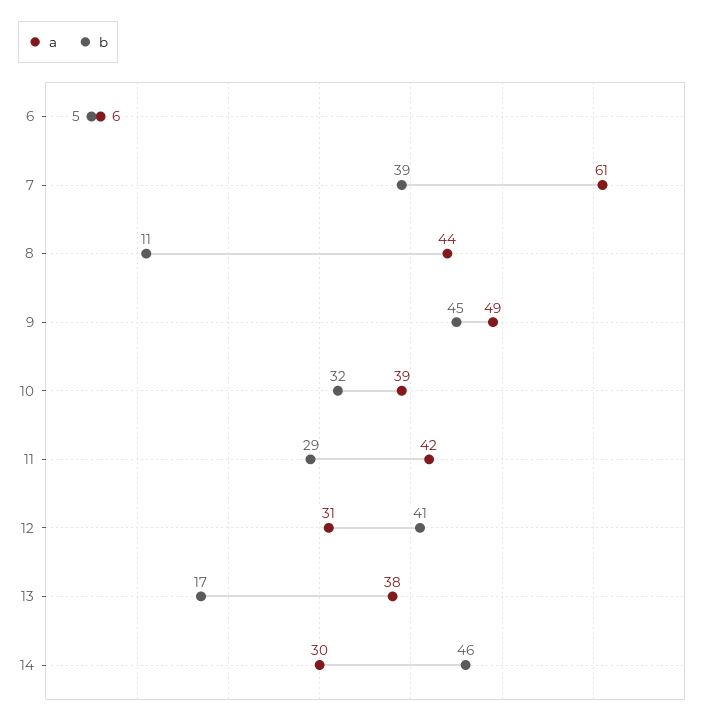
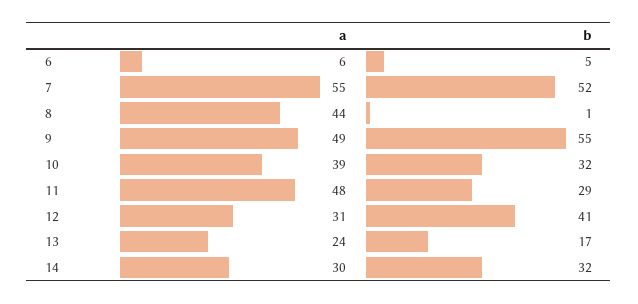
  {
    "a": {
      "6": 6,
-     "7": 61,
+     "7": 55,
      "8": 44,
      "9": 49,
      "10": 39,
-     "11": 42,
+     "11": 48,
      "12": 31,
-     "13": 38,
+     "13": 24,
      "14": 30
    },
    "b": {
      "6": 5,
-     "7": 39,
+     "7": 52,
-     "8": 11,
+     "8": 1,
-     "9": 45,
+     "9": 55,
      "10": 32,
      "11": 29,
      "12": 41,
      "13": 17,
-     "14": 46
+     "14": 32
    }
  }

